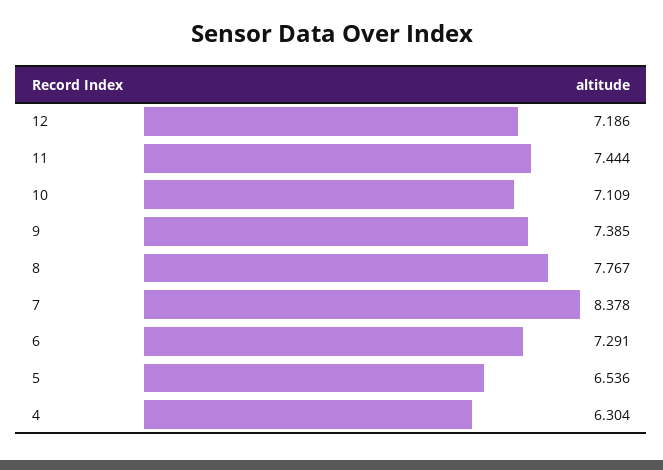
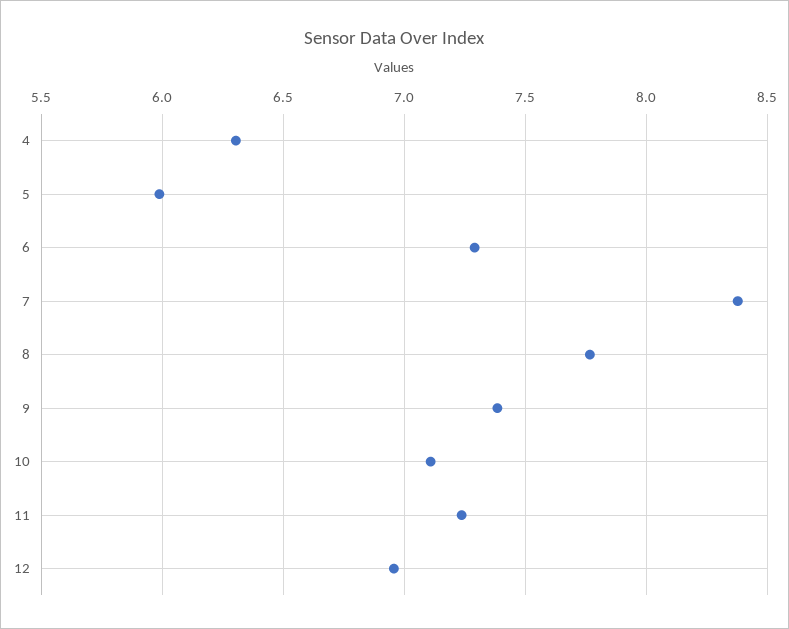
  {
-   "12": 7.186,
+   "12": 6.95,
-   "11": 7.444,
+   "11": 7.25,
    "10": 7.109,
    "9": 7.385,
    "8": 7.767,
    "7": 8.378,
    "6": 7.291,
-   "5": 6.536,
+   "5": 6,
    "4": 6.304
  }

